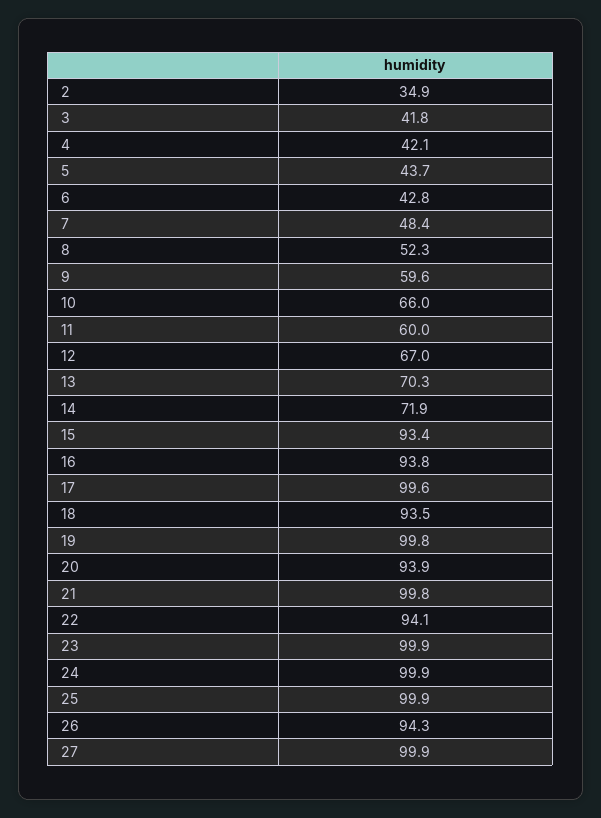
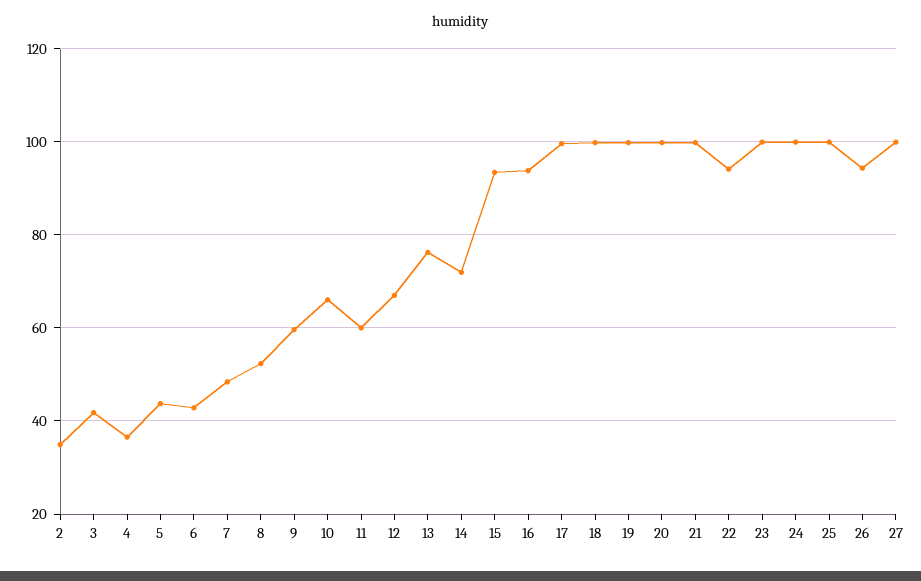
  {
    "2": 34.9,
    "3": 41.8,
-   "4": 42.1,
+   "4": 36,
    "5": 43.7,
    "6": 42.8,
    "7": 48.4,
    "8": 52.3,
    "9": 59.6,
    "10": 66,
    "11": 60,
    "12": 67,
-   "13": 70.3,
+   "13": 76,
    "14": 71.9,
    "15": 93.4,
    "16": 93.8,
    "17": 99.6,
-   "18": 93.5,
+   "18": 100,
    "19": 99.8,
-   "20": 93.9,
+   "20": 100,
    "21": 99.8,
    "22": 94.1,
    "23": 99.9,
    "24": 99.9,
    "25": 99.9,
    "26": 94.3,
    "27": 99.9
  }

